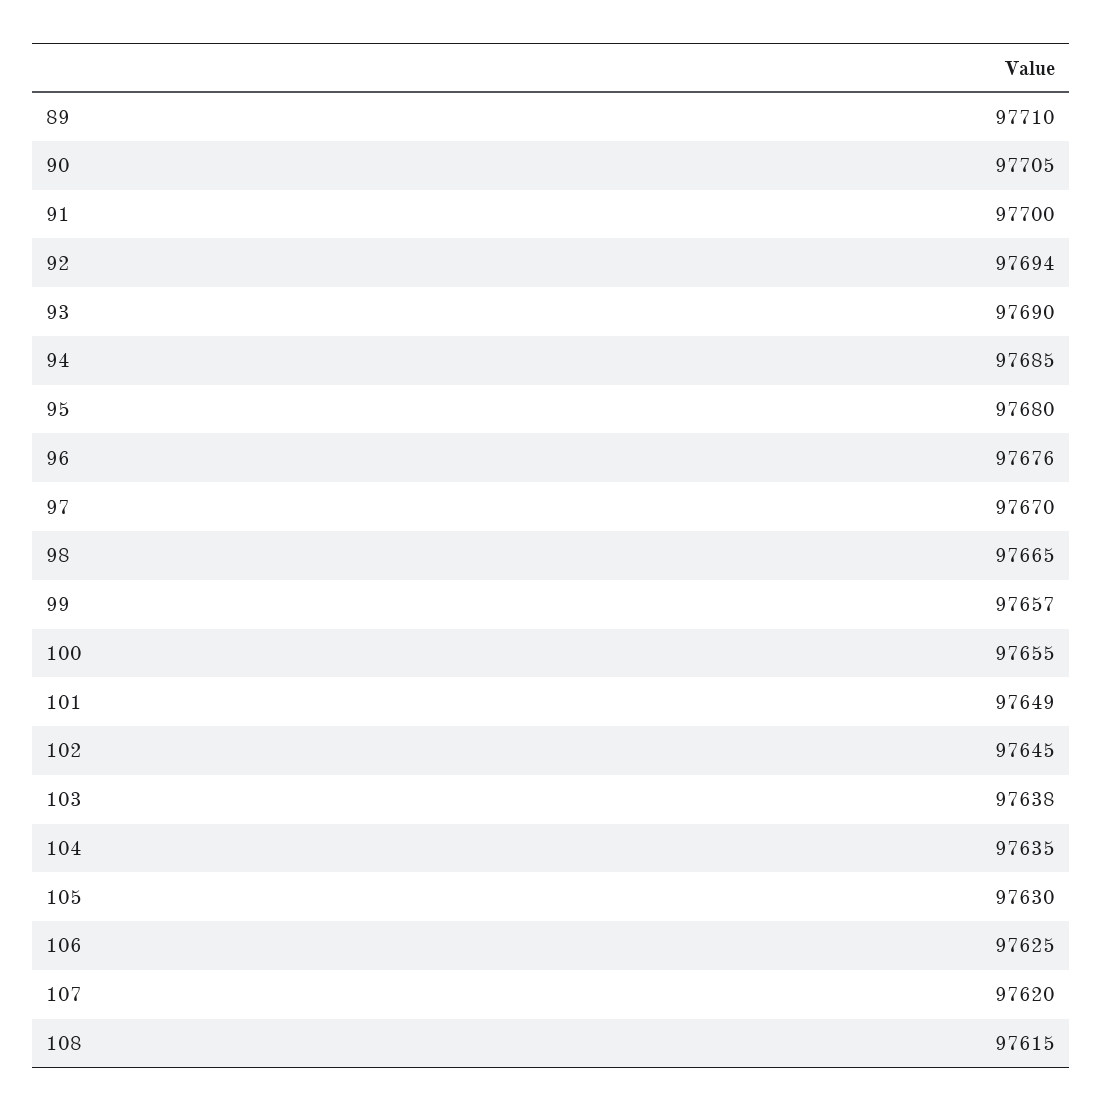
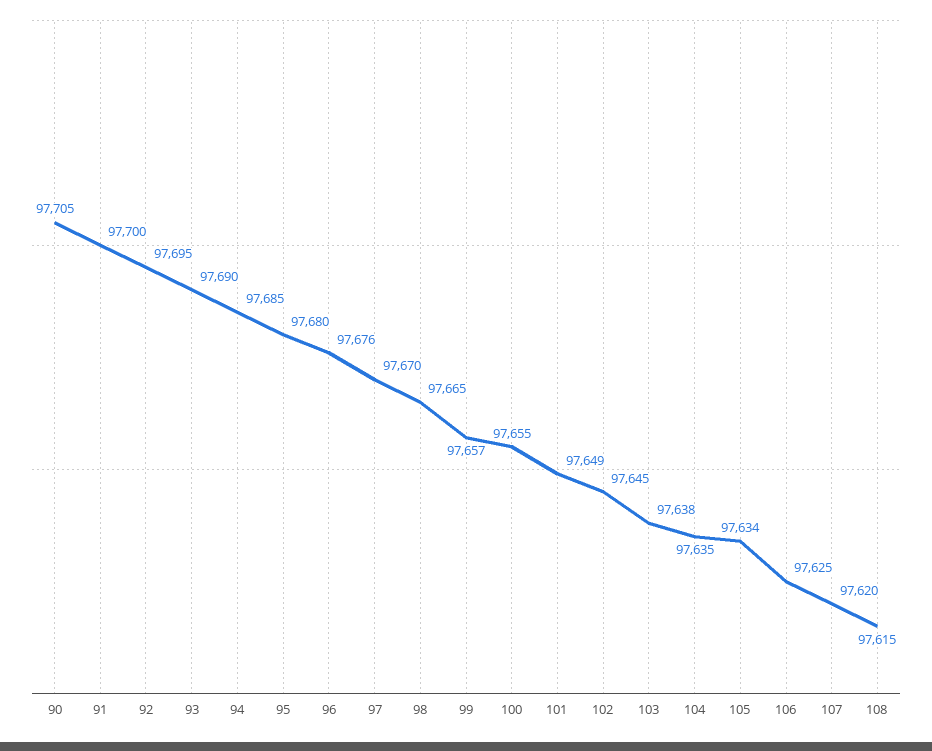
  {
-   "89": 97710,
    "90": 97705,
    "91": 97700,
-   "92": 97694,
+   "92": 97695,
    "93": 97690,
    "94": 97685,
    "95": 97680,
    "96": 97676,
    "97": 97670,
    "98": 97665,
    "99": 97657,
    "100": 97655,
    "101": 97649,
    "102": 97645,
    "103": 97638,
    "104": 97635,
-   "105": 97630,
+   "105": 97634,
    "106": 97625,
    "107": 97620,
    "108": 97615
  }

